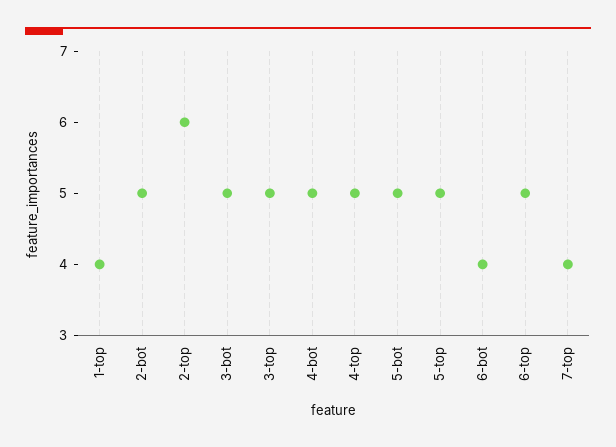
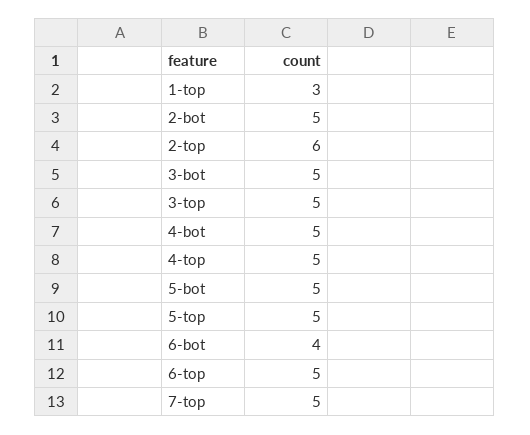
  {
-   "1-top": 4,
+   "1-top": 3,
    "2-bot": 5,
    "2-top": 6,
    "3-bot": 5,
    "3-top": 5,
    "4-bot": 5,
    "4-top": 5,
    "5-bot": 5,
    "5-top": 5,
    "6-bot": 4,
    "6-top": 5,
-   "7-top": 4
+   "7-top": 5
  }

